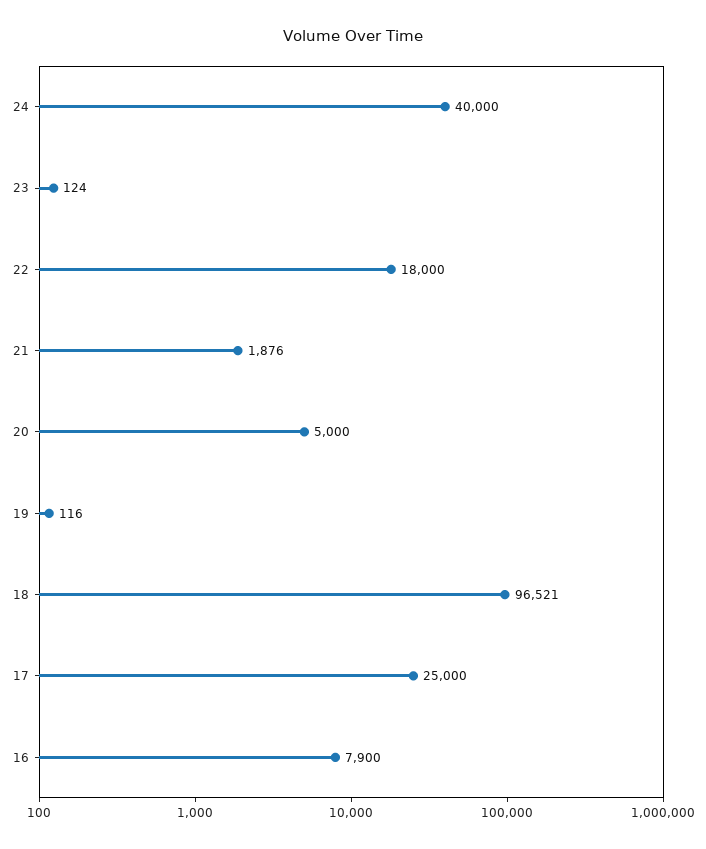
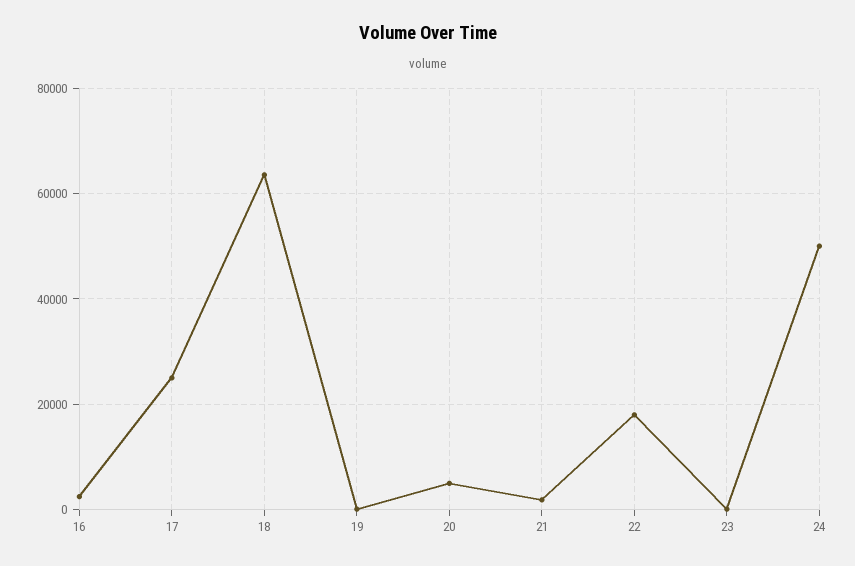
  {
-   "24": 40000,
+   "24": 50000,
    "23": 124,
    "22": 18000,
    "21": 1876,
    "20": 5000,
    "19": 116,
-   "18": 96521,
+   "18": 64000,
    "17": 25000,
-   "16": 7900
+   "16": 2000
  }

